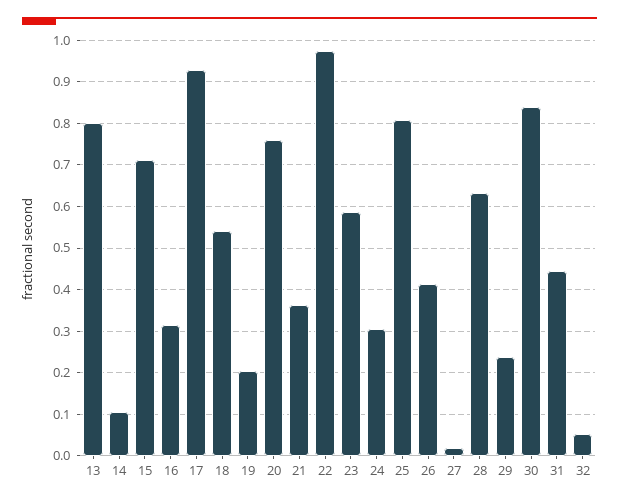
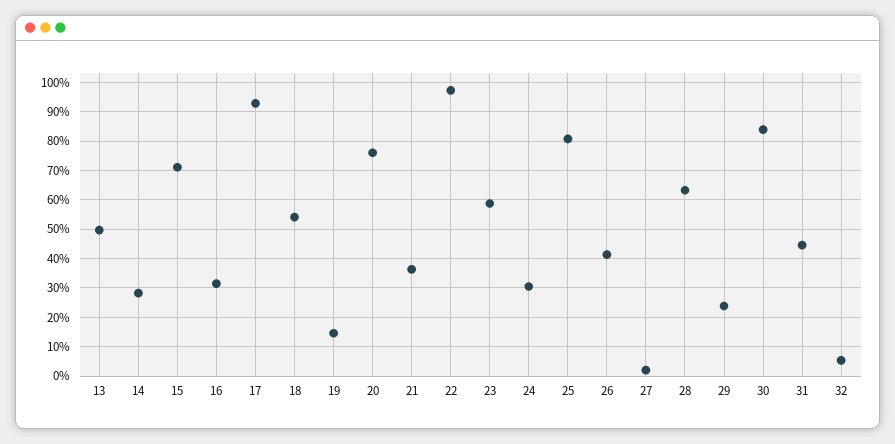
  {
-   "13": 0.8,
+   "13": 0.5,
-   "14": 0.1,
+   "14": 0.275,
    "15": 0.72,
    "16": 0.32,
    "17": 0.92,
    "18": 0.54,
-   "19": 0.2,
+   "19": 0.15,
    "20": 0.76,
    "21": 0.36,
    "22": 0.98,
    "23": 0.58,
    "24": 0.3,
    "25": 0.8,
    "26": 0.42,
    "27": 0.02,
    "28": 0.64,
    "29": 0.24,
    "30": 0.84,
    "31": 0.44,
    "32": 0.06
  }

